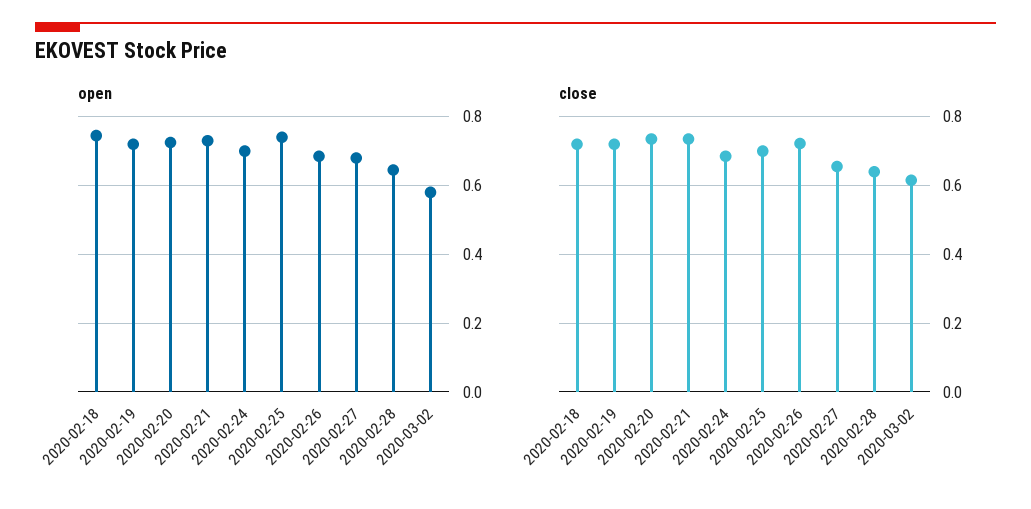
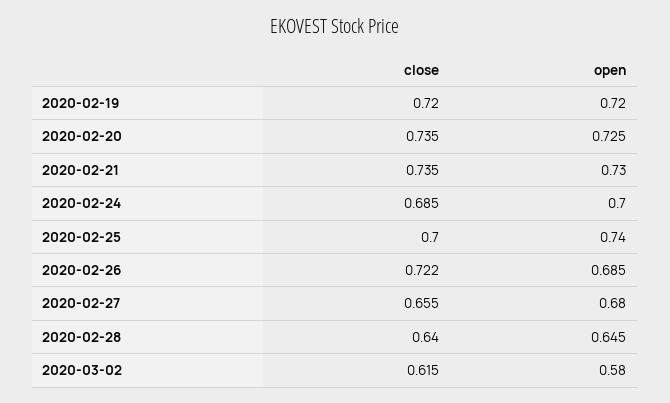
  {
    "open": {
-     "2020-02-18": 0.74,
      "2020-02-19": 0.72,
      "2020-02-20": 0.725,
      "2020-02-21": 0.73,
      "2020-02-24": 0.7,
      "2020-02-25": 0.74,
      "2020-02-26": 0.685,
      "2020-02-27": 0.68,
      "2020-02-28": 0.645,
      "2020-03-02": 0.58
    },
    "close": {
-     "2020-02-18": 0.72,
      "2020-02-19": 0.72,
      "2020-02-20": 0.735,
      "2020-02-21": 0.735,
      "2020-02-24": 0.685,
      "2020-02-25": 0.7,
      "2020-02-26": 0.722,
      "2020-02-27": 0.655,
      "2020-02-28": 0.64,
      "2020-03-02": 0.615
    }
  }

